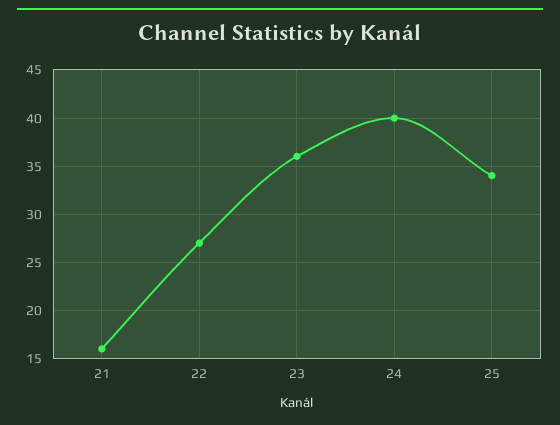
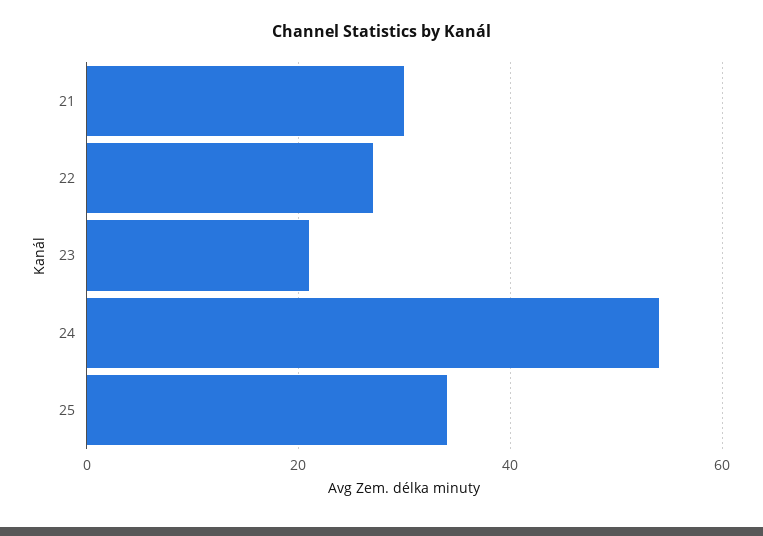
  {
-   "21": 16,
+   "21": 30,
    "22": 27,
-   "23": 36,
+   "23": 20,
-   "24": 40,
+   "24": 55,
    "25": 34
  }

